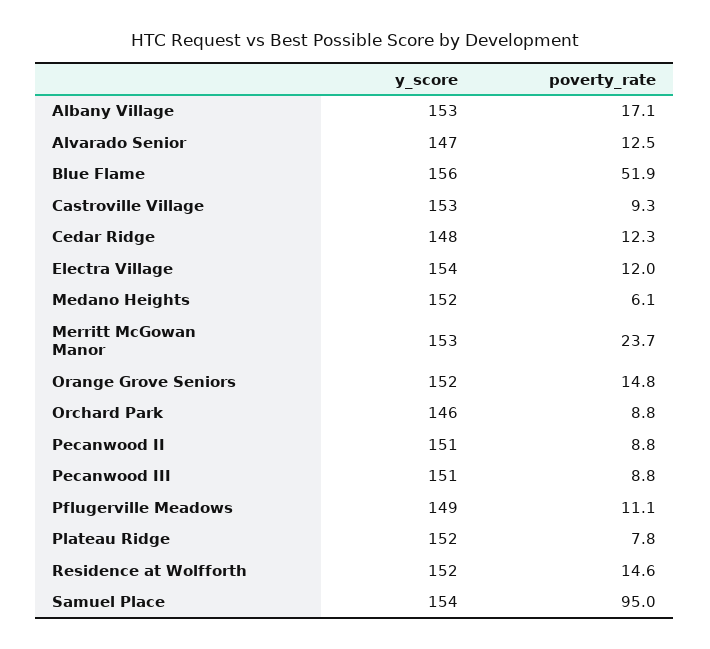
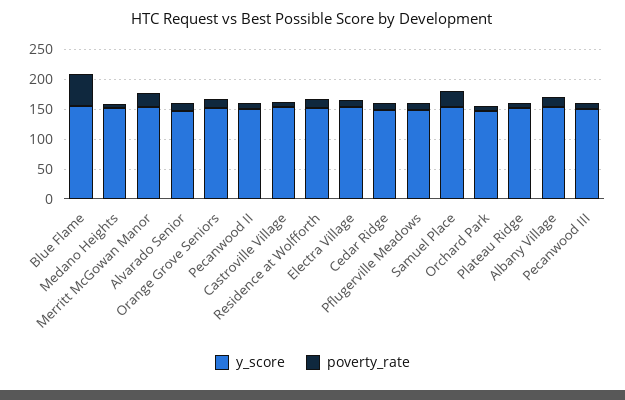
  {
    "y_score": {
      "Albany Village": 153,
      "Alvarado Senior": 147,
      "Blue Flame": 156,
      "Castroville Village": 153,
      "Cedar Ridge": 148,
      "Electra Village": 154,
      "Medano Heights": 152,
      "Merritt McGowan Manor": 153,
      "Orange Grove Seniors": 152,
      "Orchard Park": 146,
      "Pecanwood II": 151,
      "Pecanwood III": 151,
      "Pflugerville Meadows": 149,
      "Plateau Ridge": 152,
      "Residence at Wolfforth": 152,
      "Samuel Place": 154
    },
    "poverty_rate": {
      "Albany Village": 17.1,
      "Alvarado Senior": 12.5,
      "Blue Flame": 51.9,
      "Castroville Village": 9.3,
      "Cedar Ridge": 12.3,
      "Electra Village": 12,
      "Medano Heights": 6.1,
      "Merritt McGowan Manor": 23.7,
      "Orange Grove Seniors": 14.8,
      "Orchard Park": 8.8,
      "Pecanwood II": 8.8,
      "Pecanwood III": 8.8,
      "Pflugerville Meadows": 11.1,
      "Plateau Ridge": 7.8,
      "Residence at Wolfforth": 14.6,
-     "Samuel Place": 95
+     "Samuel Place": 25
    }
  }

